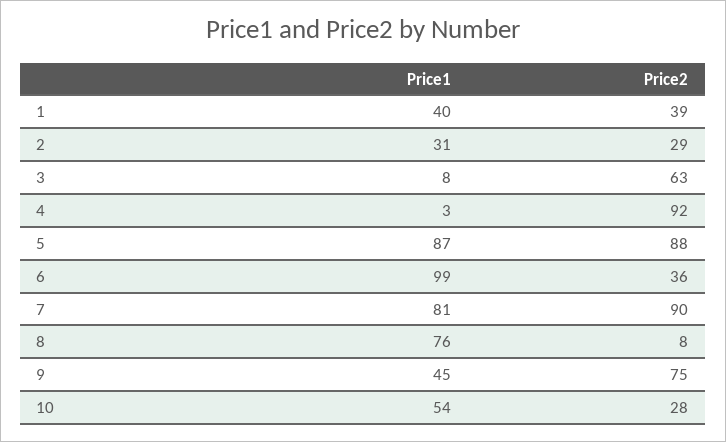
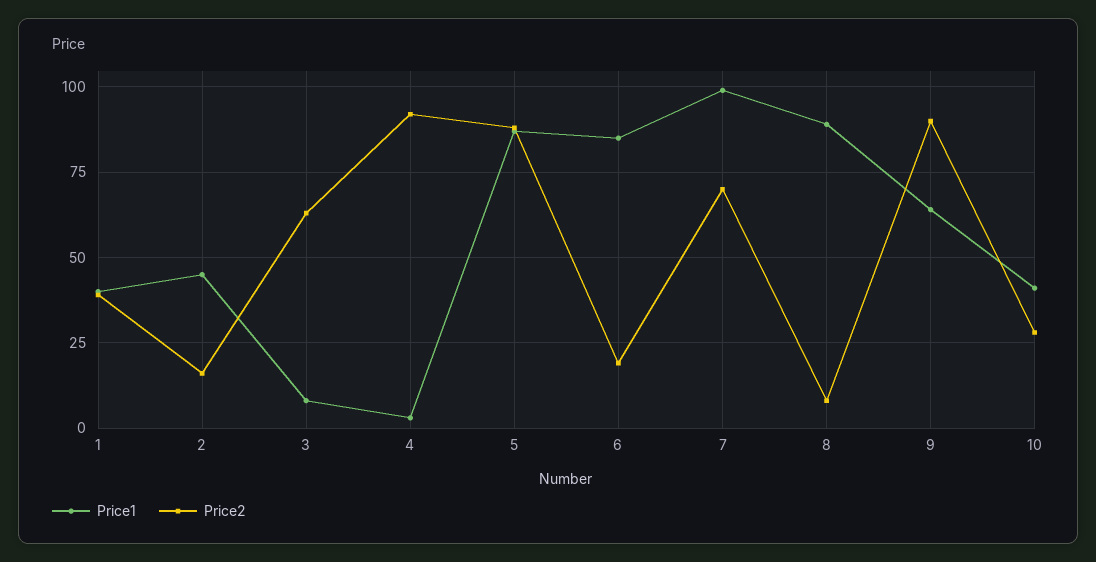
  {
    "Price1": {
      "1": 40,
-     "2": 31,
+     "2": 45,
      "3": 8,
      "4": 3,
      "5": 87,
-     "6": 99,
+     "6": 85,
-     "7": 81,
+     "7": 100,
-     "8": 76,
+     "8": 90,
-     "9": 45,
+     "9": 65,
-     "10": 54
+     "10": 40
    },
    "Price2": {
      "1": 39,
-     "2": 29,
+     "2": 15,
      "3": 63,
      "4": 92,
      "5": 88,
-     "6": 36,
+     "6": 20,
-     "7": 90,
+     "7": 70,
      "8": 8,
-     "9": 75,
+     "9": 90,
      "10": 28
    }
  }

